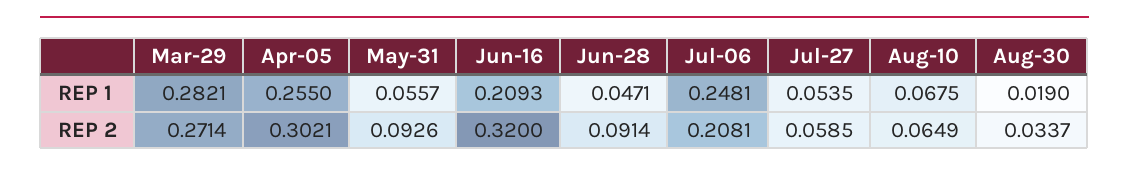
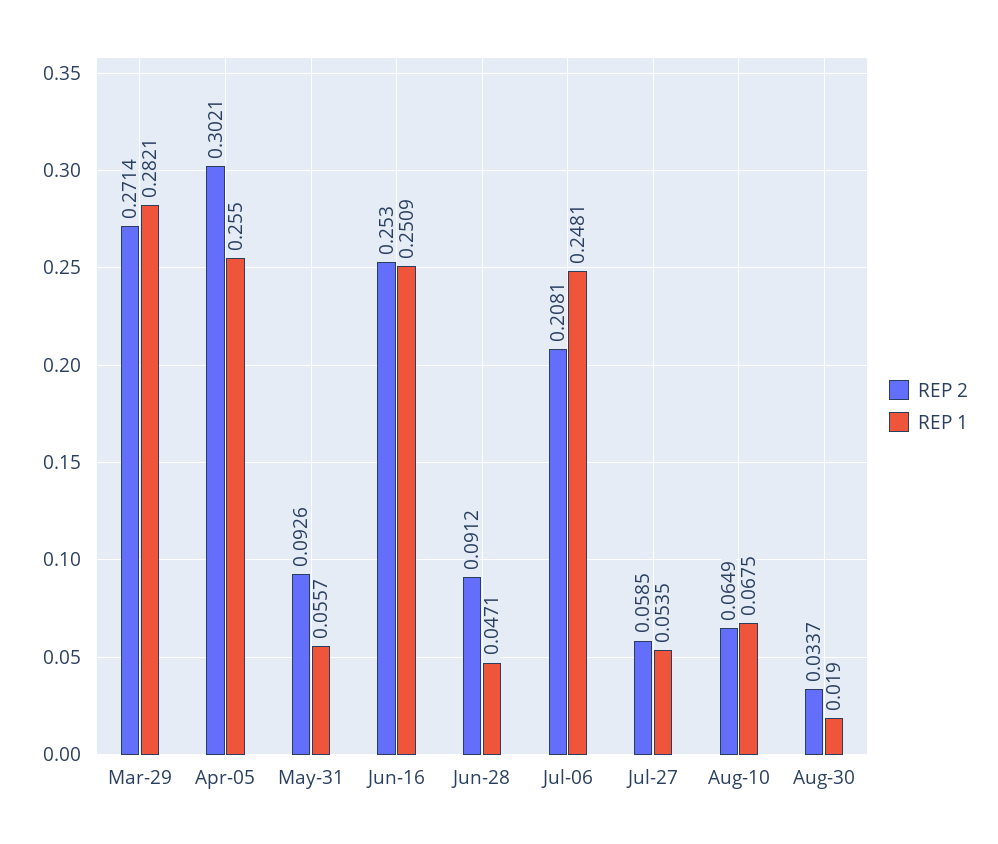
  {
    "REP 1": {
      "Mar-29": 0.2821,
      "Apr-05": 0.255,
      "May-31": 0.0557,
-     "Jun-16": 0.2093,
+     "Jun-16": 0.2509,
      "Jun-28": 0.0471,
      "Jul-06": 0.2481,
      "Jul-27": 0.0535,
      "Aug-10": 0.0675,
      "Aug-30": 0.019
    },
    "REP 2": {
      "Mar-29": 0.2714,
      "Apr-05": 0.3021,
      "May-31": 0.0926,
-     "Jun-16": 0.32,
+     "Jun-16": 0.253,
-     "Jun-28": 0.0914,
+     "Jun-28": 0.0912,
      "Jul-06": 0.2081,
      "Jul-27": 0.0585,
      "Aug-10": 0.0649,
      "Aug-30": 0.0337
    }
  }

